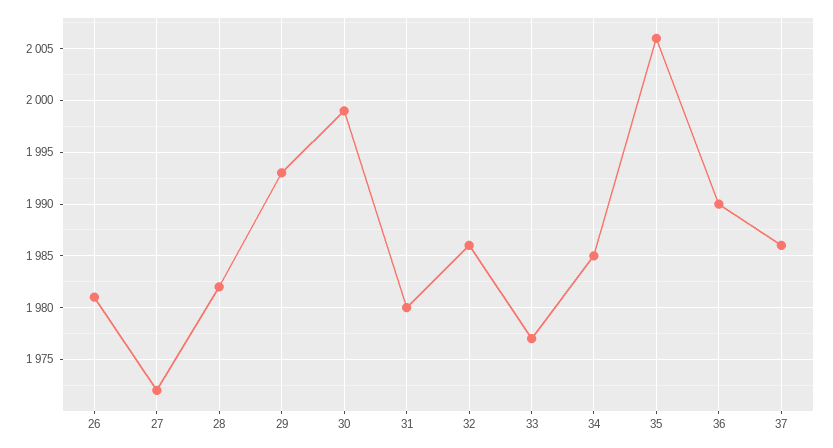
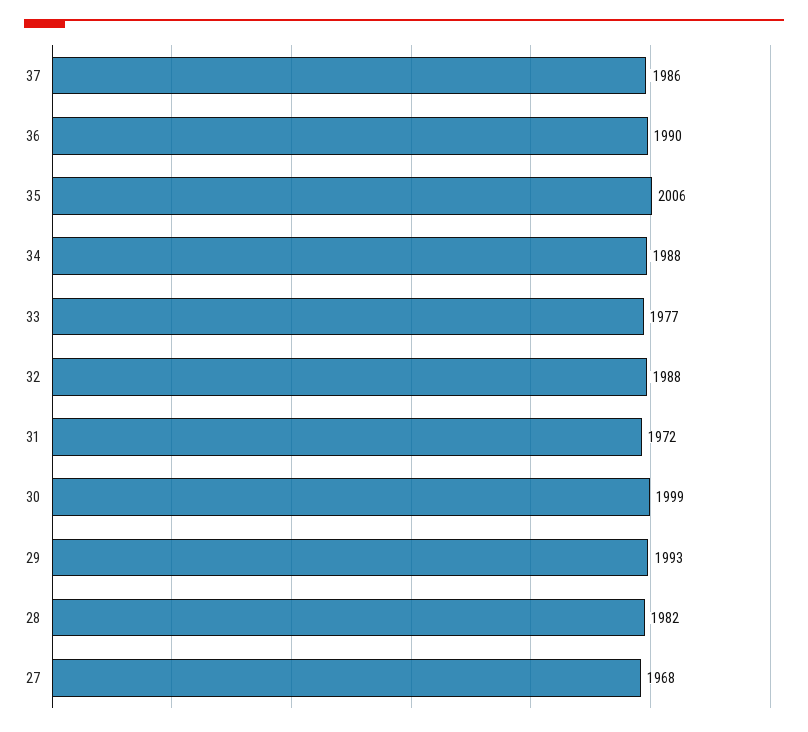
  {
-   "26": 1981,
-   "27": 1972,
+   "27": 1968,
    "28": 1982,
    "29": 1993,
    "30": 1999,
-   "31": 1980,
+   "31": 1972,
-   "32": 1986,
+   "32": 1988,
    "33": 1977,
-   "34": 1985,
+   "34": 1988,
    "35": 2006,
    "36": 1990,
    "37": 1986
  }

